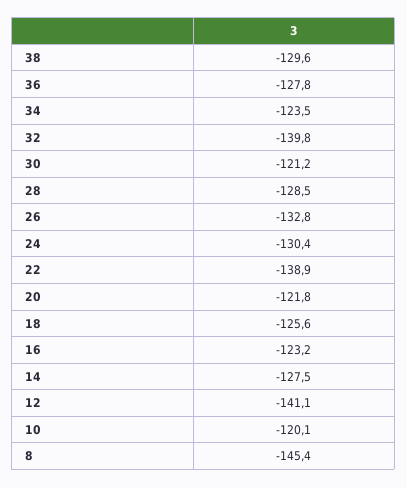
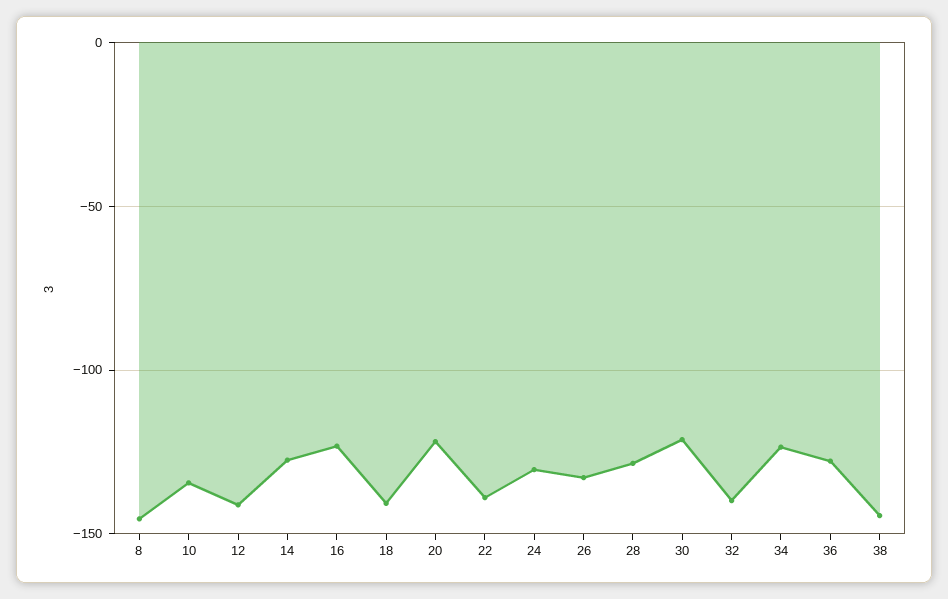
  {
-   "38": -129.6,
+   "38": -145,
    "36": -127.8,
    "34": -123.5,
    "32": -139.8,
    "30": -121.2,
    "28": -128.5,
    "26": -132.8,
    "24": -130.4,
    "22": -138.9,
    "20": -121.8,
-   "18": -125.6,
+   "18": -140,
    "16": -123.2,
    "14": -127.5,
    "12": -141.1,
-   "10": -120.1,
+   "10": -135,
    "8": -145.4
  }

